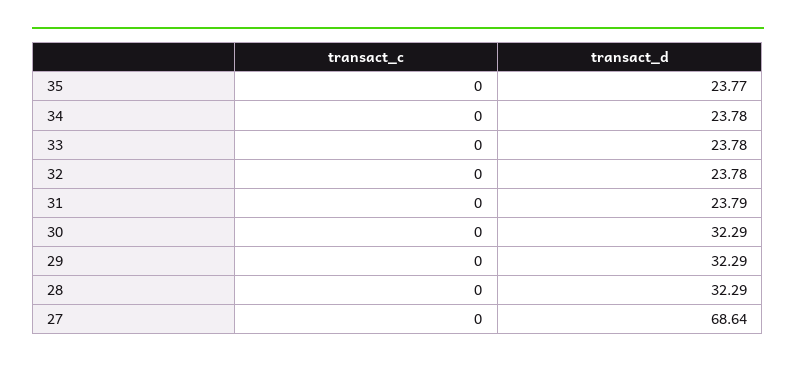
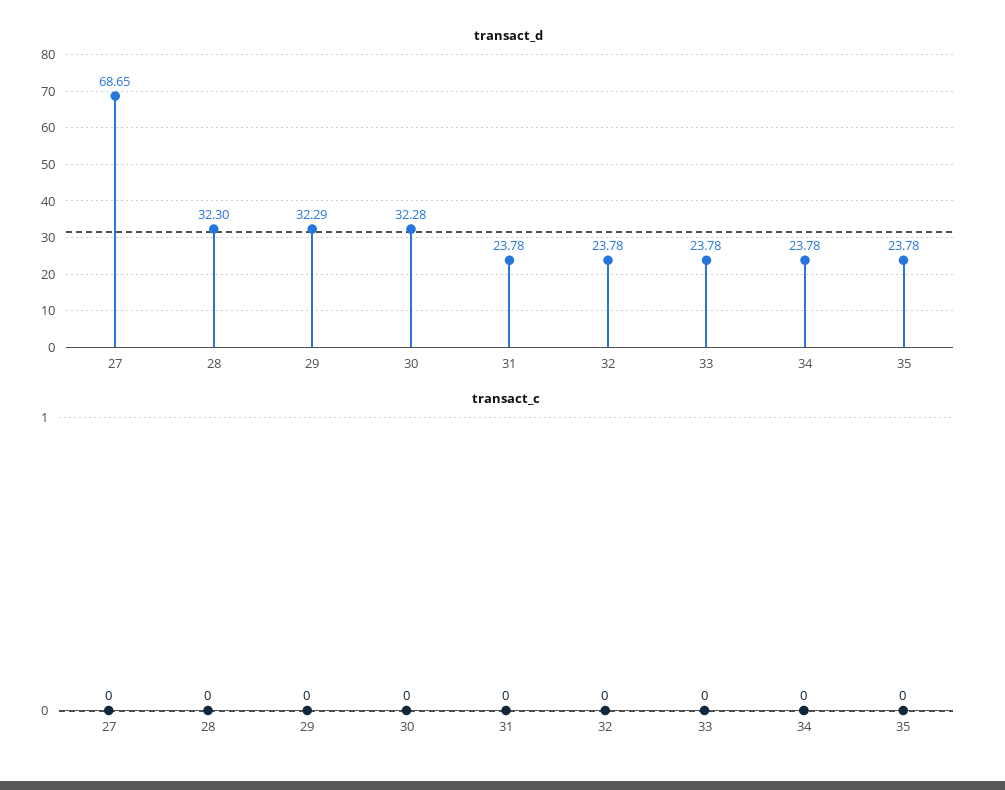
  {
    "transact_c": {
      "35": 0,
      "34": 0,
      "33": 0,
      "32": 0,
      "31": 0,
      "30": 0,
      "29": 0,
      "28": 0,
      "27": 0
    },
    "transact_d": {
-     "35": 23.77,
+     "35": 23.78,
      "34": 23.78,
      "33": 23.78,
      "32": 23.78,
-     "31": 23.79,
+     "31": 23.78,
-     "30": 32.29,
+     "30": 32.28,
      "29": 32.29,
-     "28": 32.29,
+     "28": 32.3,
-     "27": 68.64
+     "27": 68.65
    }
  }

